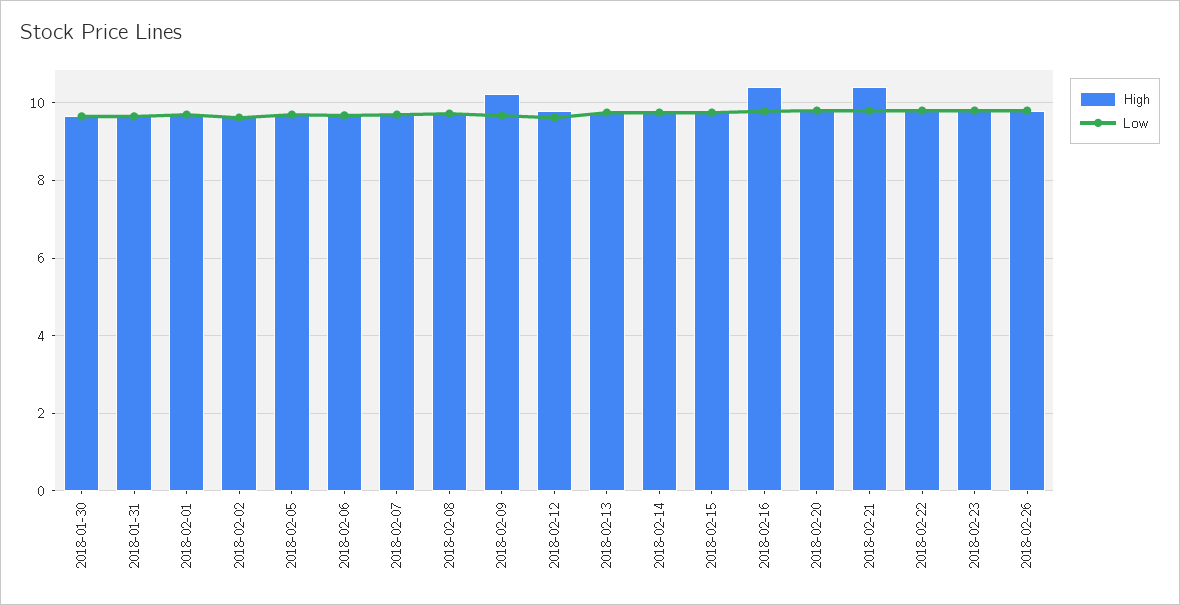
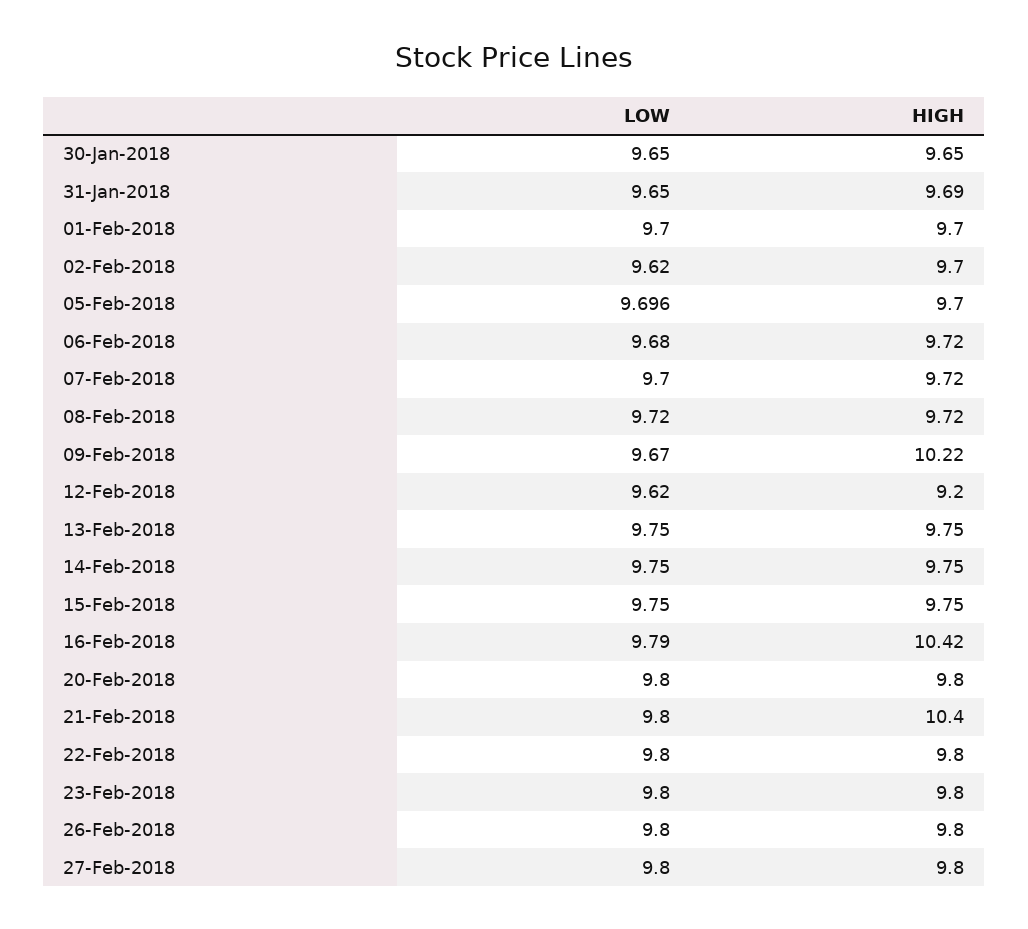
  {
    "High": {
      "2018-01-30": 9.65,
      "2018-01-31": 9.69,
      "2018-02-01": 9.7,
      "2018-02-02": 9.7,
      "2018-02-05": 9.7,
      "2018-02-06": 9.72,
      "2018-02-07": 9.72,
      "2018-02-08": 9.72,
      "2018-02-09": 10.22,
-     "2018-02-12": 9.8,
+     "2018-02-12": 9.2,
      "2018-02-13": 9.75,
      "2018-02-14": 9.75,
      "2018-02-15": 9.75,
      "2018-02-16": 10.42,
      "2018-02-20": 9.8,
      "2018-02-21": 10.4,
      "2018-02-22": 9.8,
      "2018-02-23": 9.8,
-     "2018-02-26": 9.8
+     "2018-02-26": 9.8,
+     "27-Feb-2018": 9.8
    },
    "Low": {
      "2018-01-30": 9.65,
      "2018-01-31": 9.65,
      "2018-02-01": 9.7,
      "2018-02-02": 9.62,
      "2018-02-05": 9.696,
      "2018-02-06": 9.68,
      "2018-02-07": 9.7,
      "2018-02-08": 9.72,
      "2018-02-09": 9.67,
      "2018-02-12": 9.62,
      "2018-02-13": 9.75,
      "2018-02-14": 9.75,
      "2018-02-15": 9.75,
      "2018-02-16": 9.79,
      "2018-02-20": 9.8,
      "2018-02-21": 9.8,
      "2018-02-22": 9.8,
      "2018-02-23": 9.8,
-     "2018-02-26": 9.8
+     "2018-02-26": 9.8,
+     "27-Feb-2018": 9.8
    }
  }

